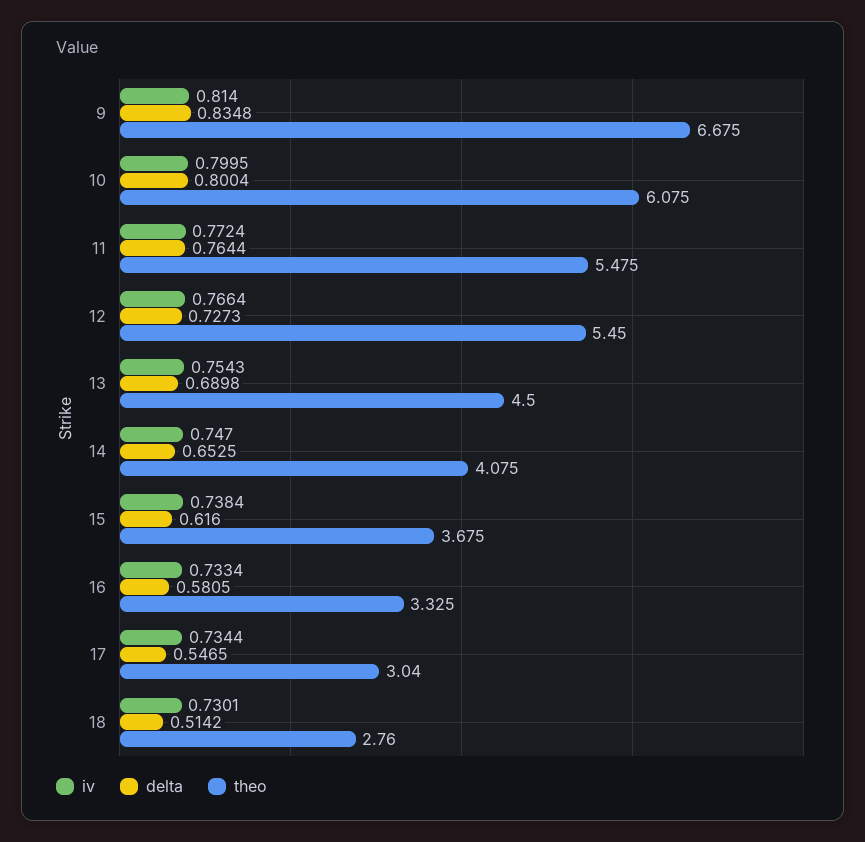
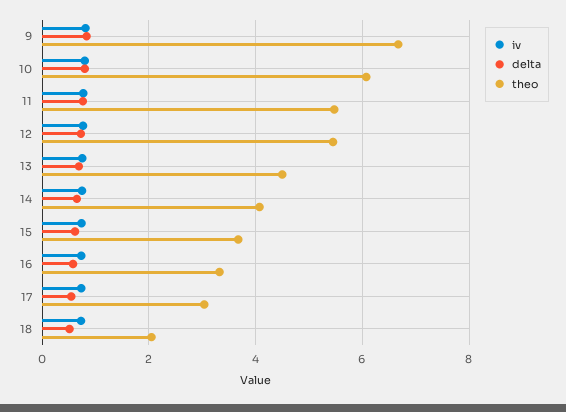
  {
    "iv": {
      "9": 0.814,
      "10": 0.7995,
      "11": 0.7724,
      "12": 0.7664,
      "13": 0.7543,
      "14": 0.747,
      "15": 0.7384,
      "16": 0.7334,
      "17": 0.7344,
      "18": 0.7301
    },
    "delta": {
      "9": 0.8348,
      "10": 0.8004,
      "11": 0.7644,
      "12": 0.7273,
      "13": 0.6898,
      "14": 0.6525,
      "15": 0.616,
      "16": 0.5805,
      "17": 0.5465,
      "18": 0.5142
    },
    "theo": {
      "9": 6.675,
      "10": 6.075,
      "11": 5.475,
      "12": 5.45,
      "13": 4.5,
      "14": 4.075,
      "15": 3.675,
      "16": 3.325,
      "17": 3.04,
-     "18": 2.76
+     "18": 2
    }
  }

